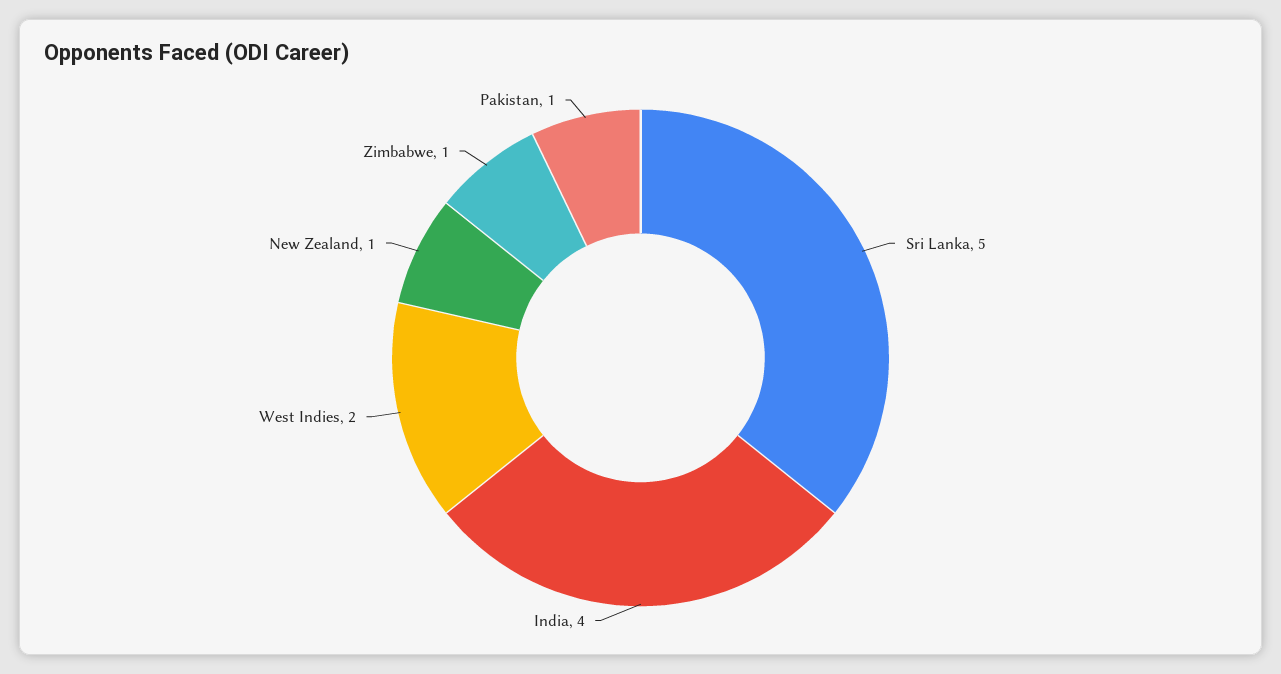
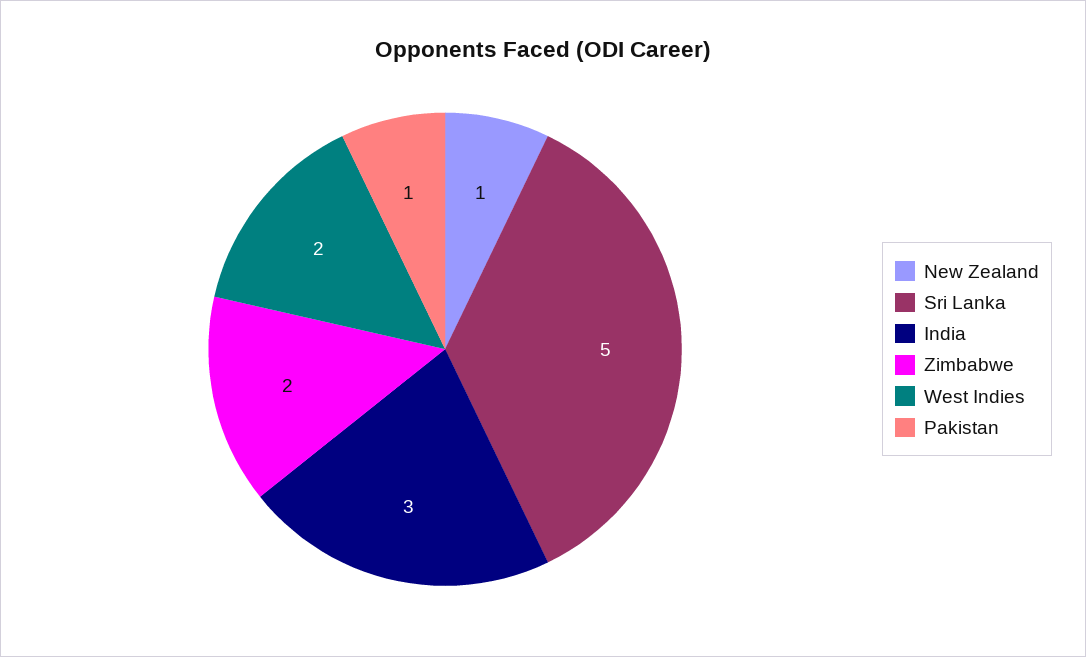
  {
    "Sri Lanka": 5,
-   "India": 4,
+   "India": 3,
    "West Indies": 2,
    "New Zealand": 1,
-   "Zimbabwe": 1,
+   "Zimbabwe": 2,
    "Pakistan": 1
  }

